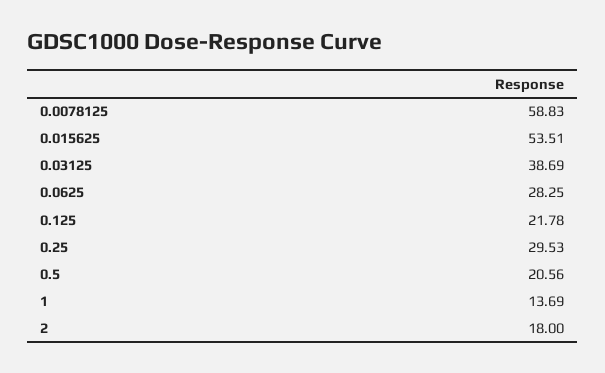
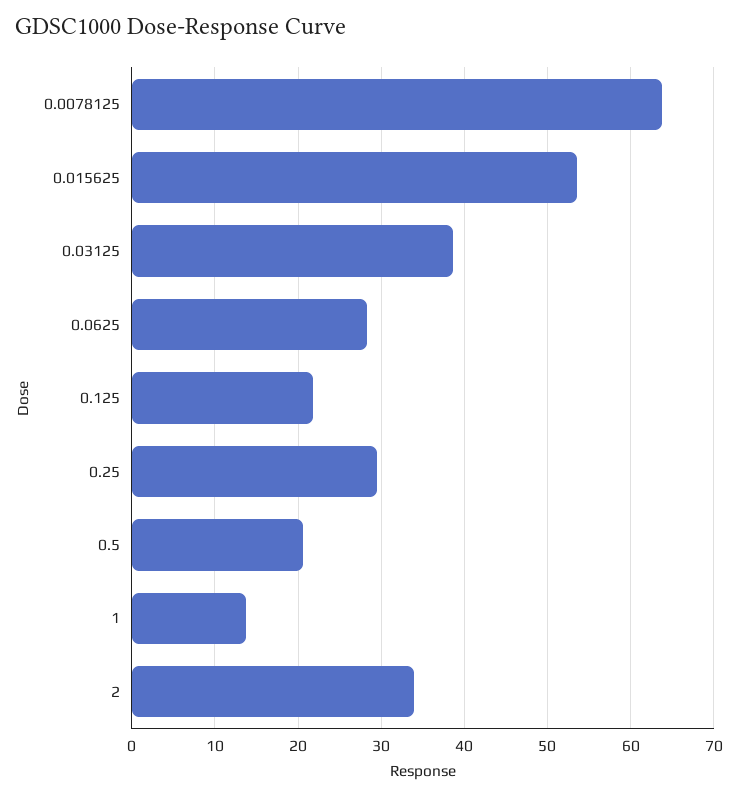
  {
-   "0.0078125": 58.83,
+   "0.0078125": 64,
    "0.015625": 53.51,
    "0.03125": 38.69,
    "0.0625": 28.25,
    "0.125": 21.78,
    "0.25": 29.53,
    "0.5": 20.56,
    "1": 13.69,
-   "2": 18
+   "2": 34
  }

